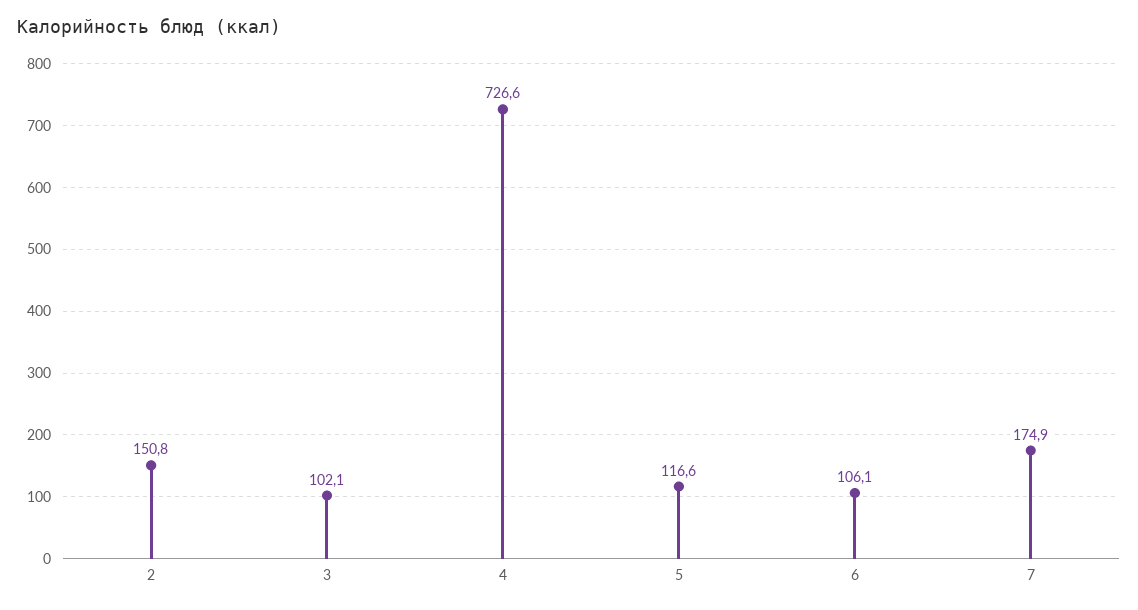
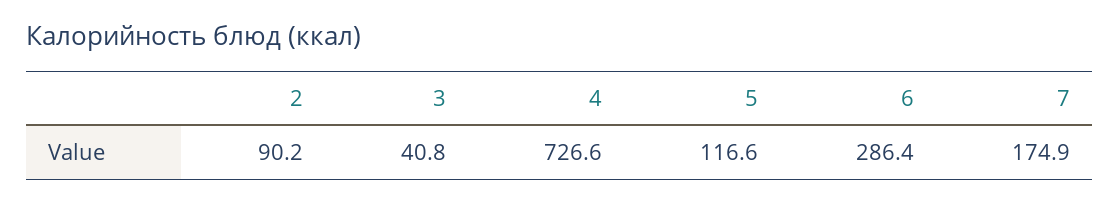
  {
-   "2": 150.8,
+   "2": 90.2,
-   "3": 102.1,
+   "3": 40.8,
    "4": 726.6,
    "5": 116.6,
-   "6": 106.1,
+   "6": 286.4,
    "7": 174.9
  }

